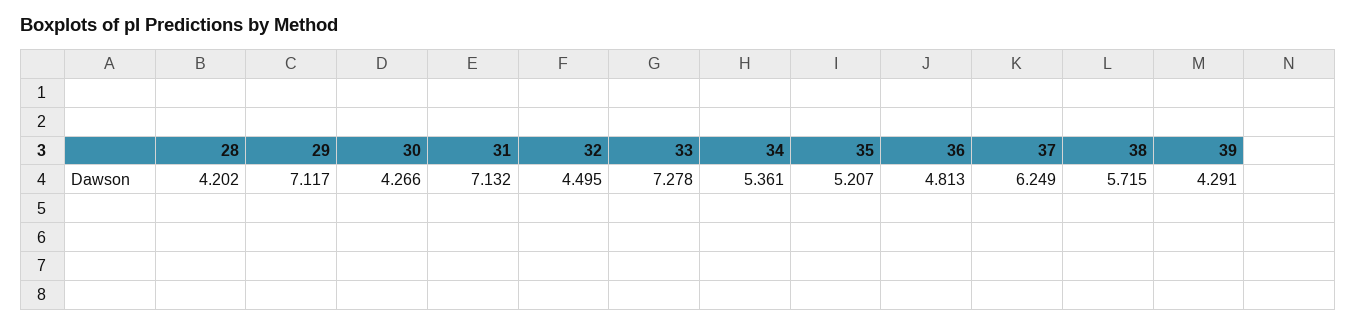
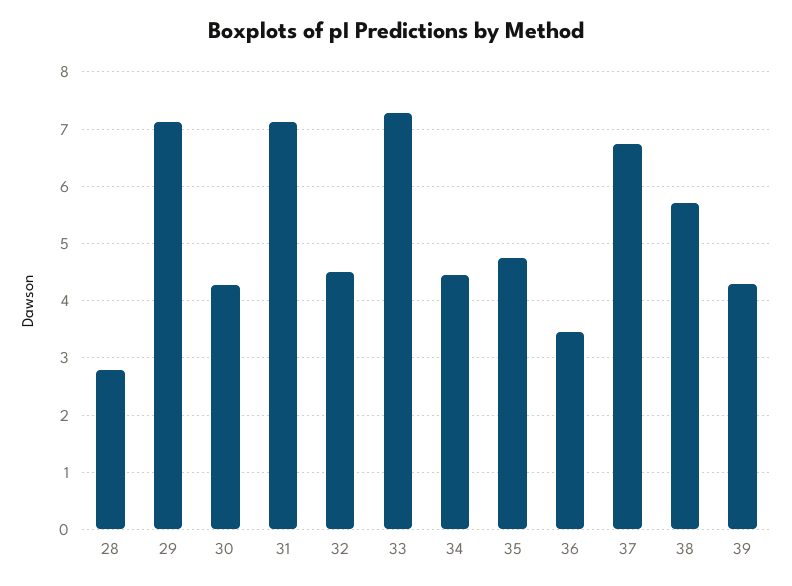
  {
-   "28": 4.202,
+   "28": 2.8,
    "29": 7.117,
    "30": 4.266,
    "31": 7.132,
    "32": 4.495,
    "33": 7.278,
-   "34": 5.361,
+   "34": 4.4,
-   "35": 5.207,
+   "35": 4.8,
-   "36": 4.813,
+   "36": 3.4,
-   "37": 6.249,
+   "37": 6.8,
    "38": 5.715,
    "39": 4.291
  }

